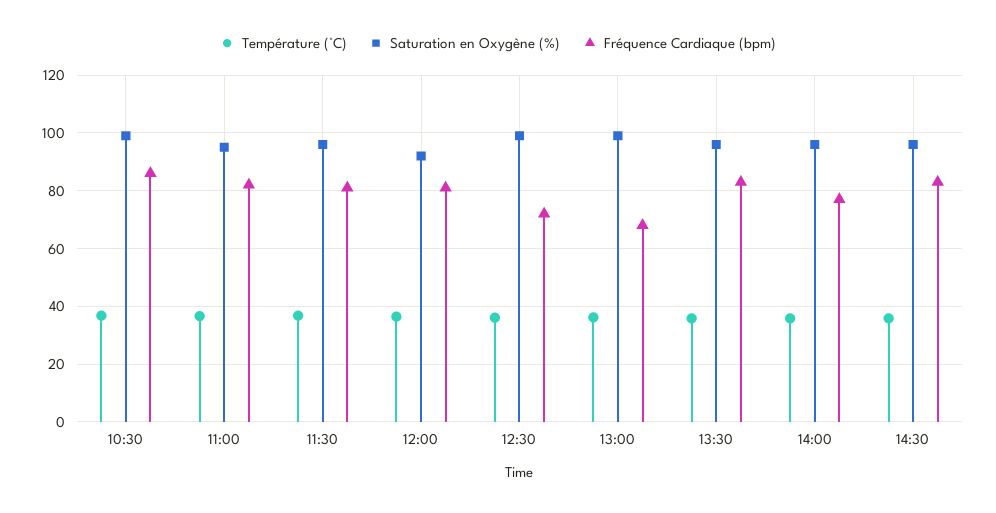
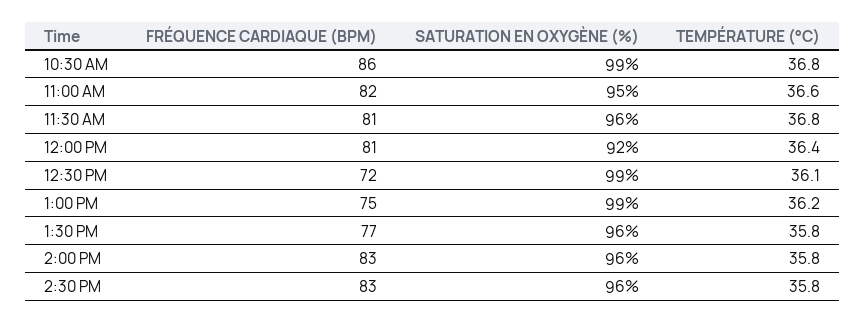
  {
    "Température (°C)": {
      "10:30": 36.8,
      "11:00": 36.6,
      "11:30": 36.8,
      "12:00": 36.4,
      "12:30": 36.1,
      "13:00": 36.2,
      "13:30": 35.8,
      "14:00": 35.8,
      "14:30": 35.8
    },
    "Saturation en Oxygène (%)": {
      "10:30": 99,
      "11:00": 95,
      "11:30": 96,
      "12:00": 92,
      "12:30": 99,
      "13:00": 99,
      "13:30": 96,
      "14:00": 96,
      "14:30": 96
    },
    "Fréquence Cardiaque (bpm)": {
      "10:30": 86,
      "11:00": 82,
      "11:30": 81,
      "12:00": 81,
      "12:30": 72,
-     "13:00": 67.5,
+     "13:00": 75,
-     "13:30": 82.5,
+     "13:30": 77,
-     "14:00": 77.5,
+     "14:00": 83,
      "14:30": 83
    }
  }

